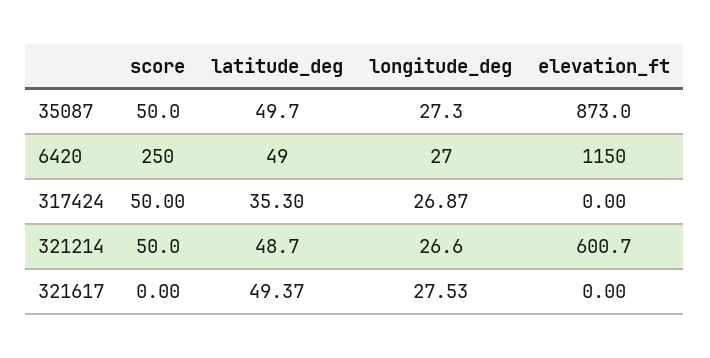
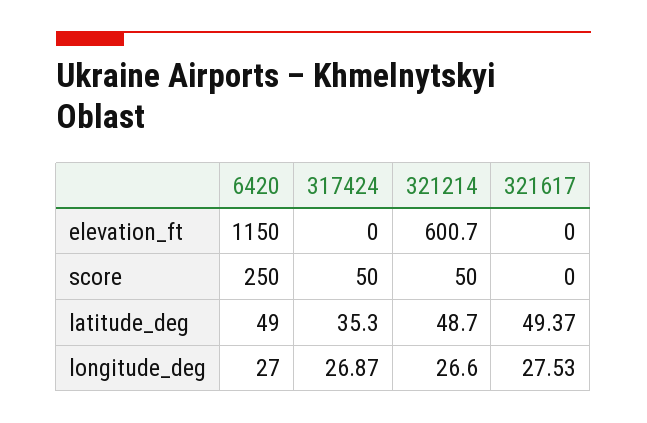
  {
    "score": {
-     "35087": 50,
      "6420": 250,
      "317424": 50,
      "321214": 50,
      "321617": 0
    },
    "latitude_deg": {
-     "35087": 49.7,
      "6420": 49,
      "317424": 35.3,
      "321214": 48.7,
      "321617": 49.37
    },
    "longitude_deg": {
-     "35087": 27.3,
      "6420": 27,
      "317424": 26.87,
      "321214": 26.6,
      "321617": 27.53
    },
    "elevation_ft": {
-     "35087": 873,
      "6420": 1150,
      "317424": 0,
      "321214": 600.7,
      "321617": 0
    }
  }

